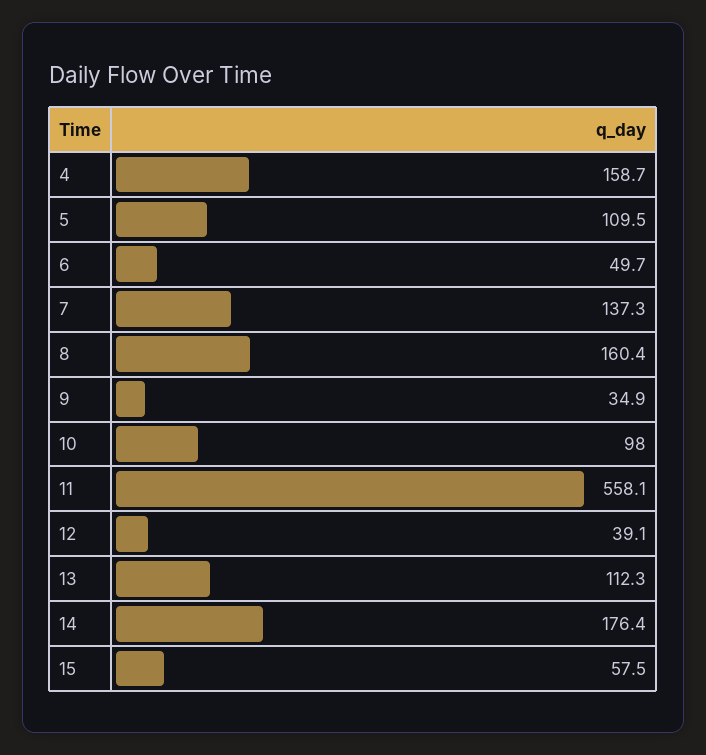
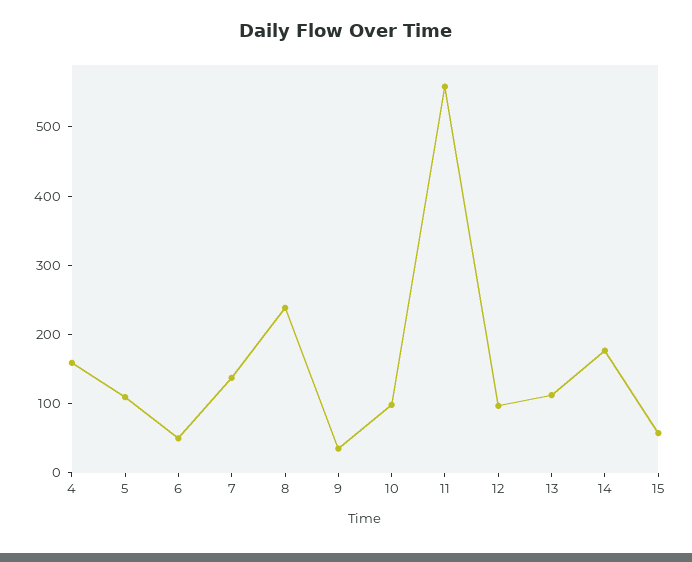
  {
    "4": 158.7,
    "5": 109.5,
    "6": 49.7,
    "7": 137.3,
-   "8": 160.4,
+   "8": 240,
    "9": 34.9,
    "10": 98,
    "11": 558.1,
-   "12": 39.1,
+   "12": 100,
    "13": 112.3,
    "14": 176.4,
    "15": 57.5
  }

